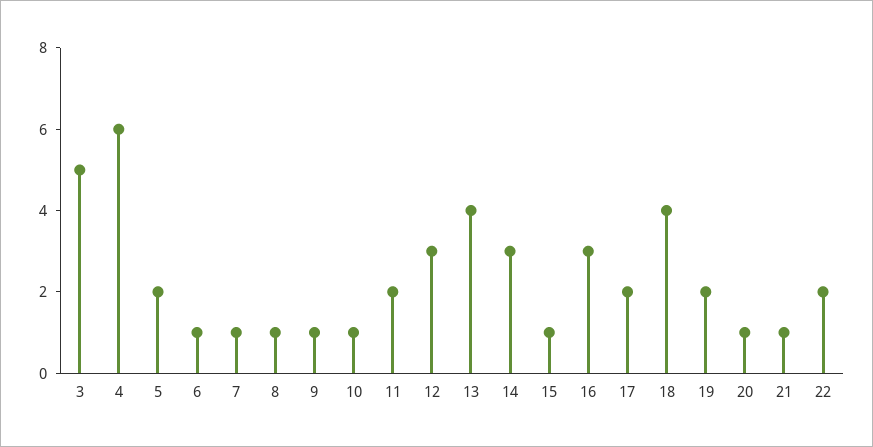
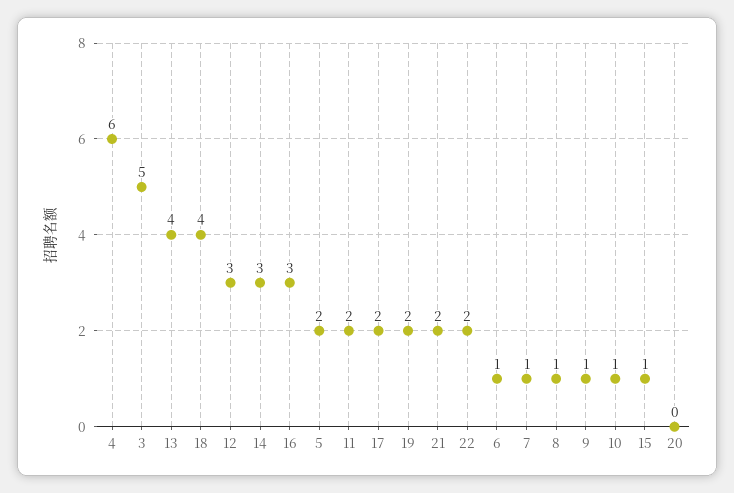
  {
    "3": 5,
    "4": 6,
    "5": 2,
    "6": 1,
    "7": 1,
    "8": 1,
    "9": 1,
    "10": 1,
    "11": 2,
    "12": 3,
    "13": 4,
    "14": 3,
    "15": 1,
    "16": 3,
    "17": 2,
    "18": 4,
    "19": 2,
-   "20": 1,
+   "20": 0,
-   "21": 1,
+   "21": 2,
    "22": 2
  }

